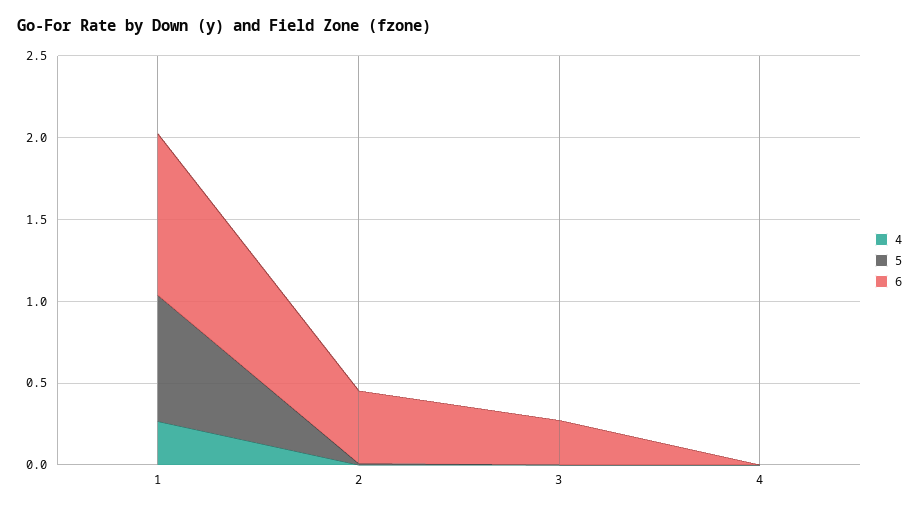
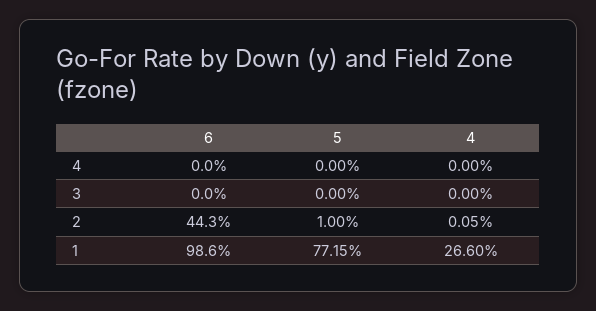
  {
    "4": {
      "1": 0.266,
      "2": 0.0005,
      "3": 0,
      "4": 0
    },
    "5": {
      "1": 0.7715,
      "2": 0.01,
      "3": 0,
      "4": 0
    },
    "6": {
      "1": 0.986,
      "2": 0.443,
-     "3": 0.3,
+     "3": 0,
      "4": 0
    }
  }

